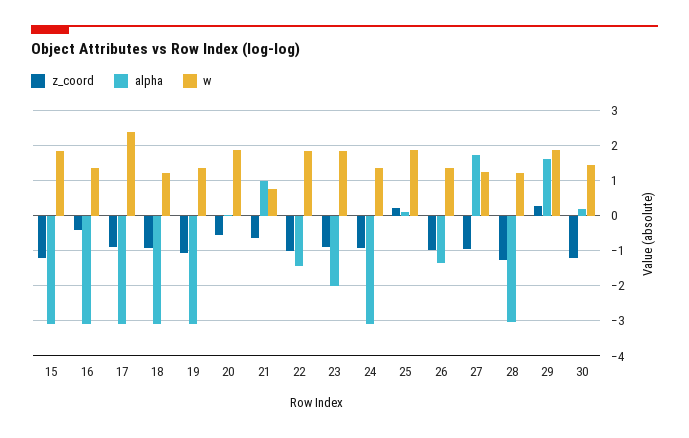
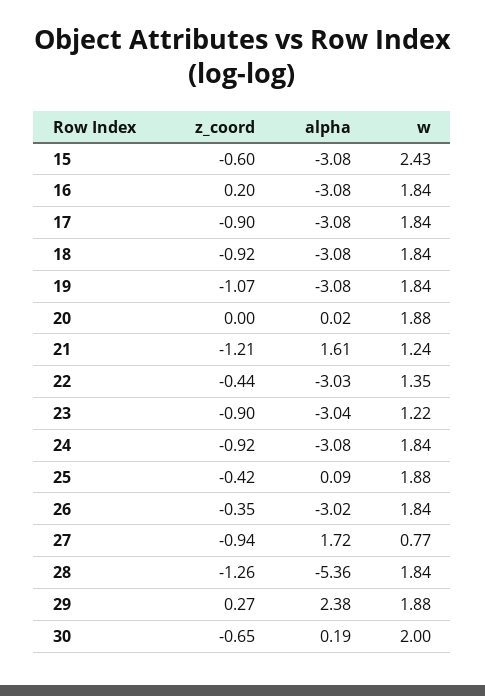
  {
    "z_coord": {
-     "15": -1.2,
+     "15": -0.6,
-     "16": -0.4,
+     "16": 0.2,
      "17": -0.9,
      "18": -0.92,
      "19": -1.07,
-     "20": -0.6,
+     "20": 0,
-     "21": -0.6,
+     "21": -1.21,
-     "22": -1,
+     "22": -0.44,
      "23": -0.9,
      "24": -0.92,
-     "25": 0.2,
+     "25": -0.42,
-     "26": -1,
+     "26": -0.35,
      "27": -0.94,
      "28": -1.26,
      "29": 0.27,
-     "30": -1.2
+     "30": -0.65
    },
    "alpha": {
      "15": -3.08,
      "16": -3.08,
      "17": -3.08,
      "18": -3.08,
      "19": -3.08,
      "20": 0.02,
-     "21": 1,
+     "21": 1.61,
-     "22": -1.4,
+     "22": -3.03,
-     "23": -2,
+     "23": -3.04,
      "24": -3.08,
      "25": 0.09,
-     "26": -1.4,
+     "26": -3.02,
      "27": 1.72,
-     "28": -3,
+     "28": -5.36,
-     "29": 1.6,
+     "29": 2.38,
      "30": 0.19
    },
    "w": {
-     "15": 1.8,
+     "15": 2.43,
-     "16": 1.4,
+     "16": 1.84,
-     "17": 2.4,
+     "17": 1.84,
-     "18": 1.2,
+     "18": 1.84,
-     "19": 1.4,
+     "19": 1.84,
      "20": 1.88,
-     "21": 0.8,
+     "21": 1.24,
-     "22": 1.8,
+     "22": 1.35,
-     "23": 1.8,
+     "23": 1.22,
-     "24": 1.4,
+     "24": 1.84,
      "25": 1.88,
-     "26": 1.4,
+     "26": 1.84,
-     "27": 1.2,
+     "27": 0.77,
-     "28": 1.2,
+     "28": 1.84,
      "29": 1.88,
-     "30": 1.4
+     "30": 2
    }
  }

